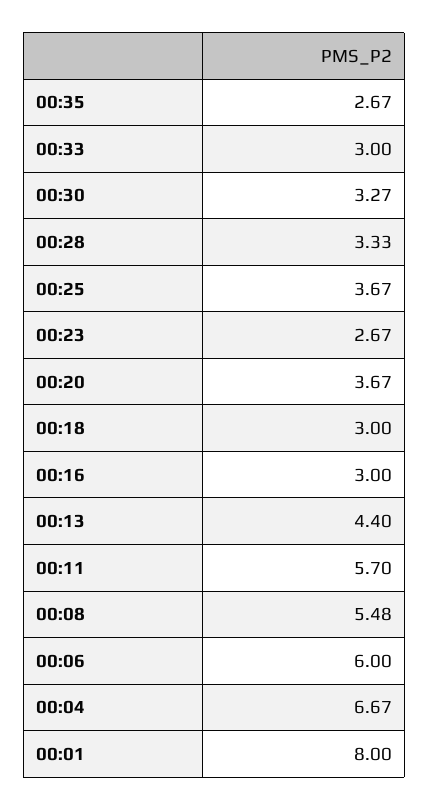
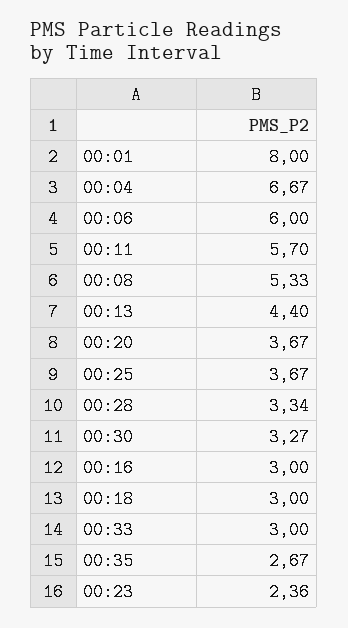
  {
    "00:35": 2.67,
    "00:33": 3,
    "00:30": 3.27,
-   "00:28": 3.33,
+   "00:28": 3.34,
    "00:25": 3.67,
-   "00:23": 2.67,
+   "00:23": 2.36,
    "00:20": 3.67,
    "00:18": 3,
    "00:16": 3,
    "00:13": 4.4,
    "00:11": 5.7,
-   "00:08": 5.48,
+   "00:08": 5.33,
    "00:06": 6,
    "00:04": 6.67,
    "00:01": 8
  }

